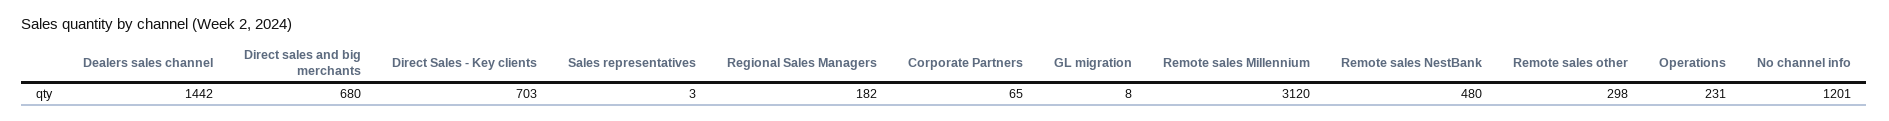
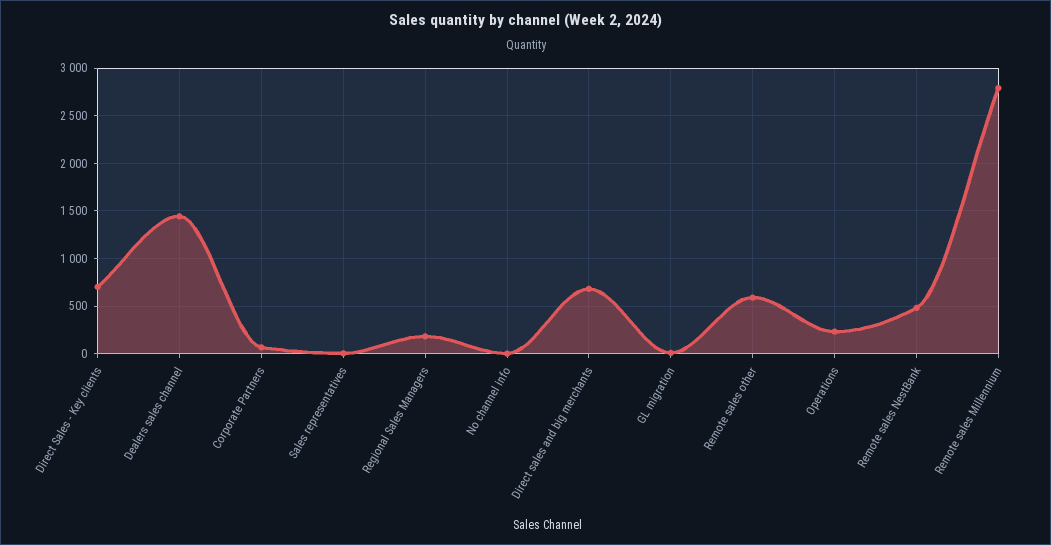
  {
    "Dealers sales channel": 1442,
    "Direct sales and big merchants": 680,
    "Direct Sales - Key clients": 703,
    "Sales representatives": 3,
    "Regional Sales Managers": 182,
    "Corporate Partners": 65,
    "GL migration": 8,
-   "Remote sales Millennium": 3120,
+   "Remote sales Millennium": 2800,
    "Remote sales NestBank": 480,
-   "Remote sales other": 298,
+   "Remote sales other": 600,
    "Operations": 231,
-   "No channel info": 1201
+   "No channel info": 0
  }

